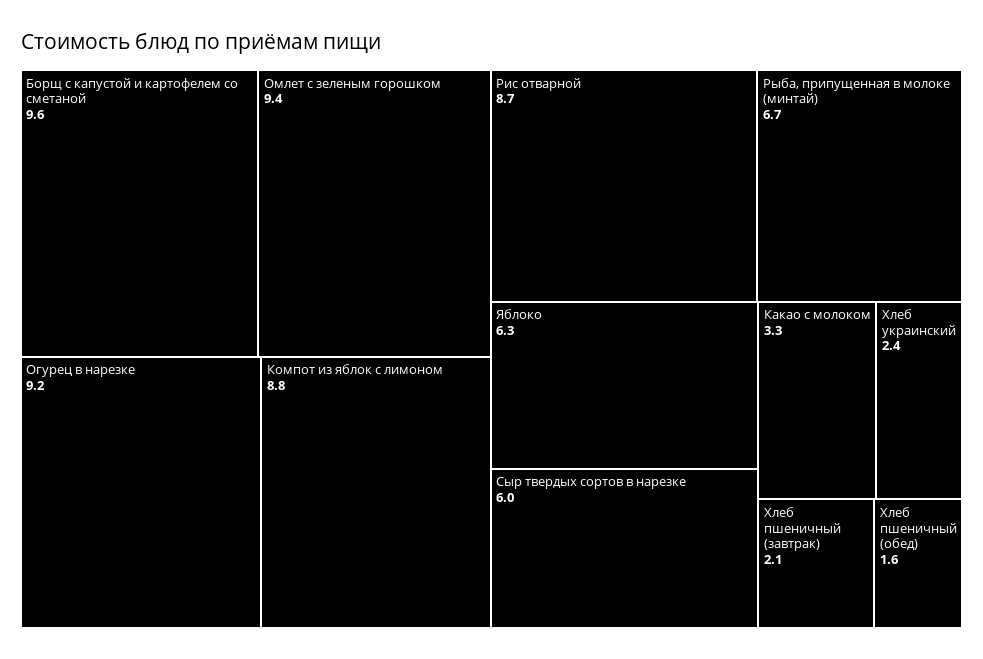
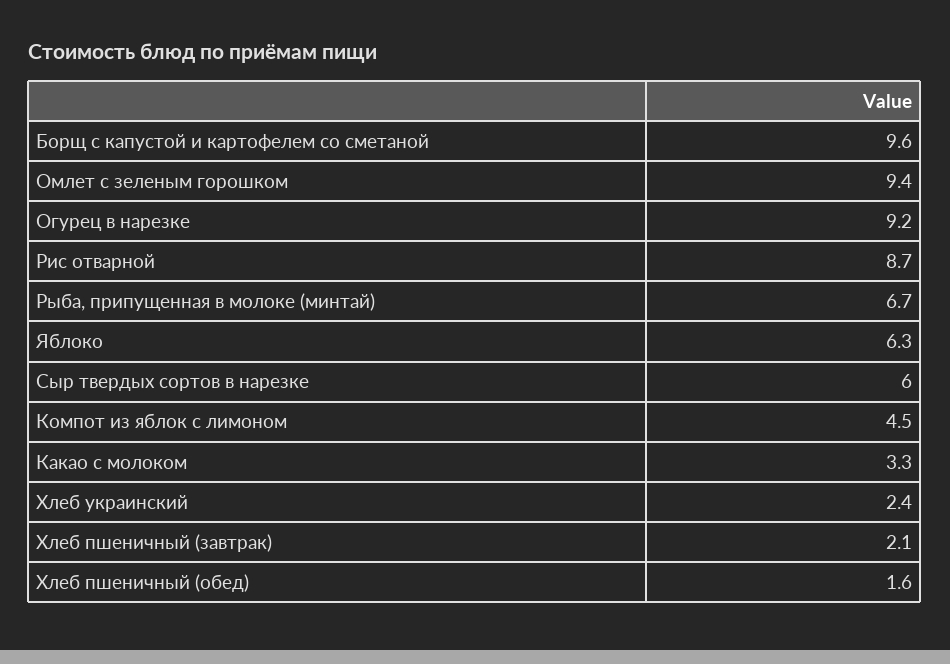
  {
    "Борщ с капустой и картофелем со сметаной": 9.6,
    "Омлет с зеленым горошком": 9.4,
    "Огурец в нарезке": 9.2,
-   "Компот из яблок с лимоном": 8.8,
+   "Компот из яблок с лимоном": 4.5,
    "Рис отварной": 8.7,
    "Рыба, припущенная в молоке (минтай)": 6.7,
    "Яблоко": 6.3,
    "Сыр твердых сортов в нарезке": 6,
    "Какао с молоком": 3.3,
    "Хлеб украинский": 2.4,
    "Хлеб пшеничный (завтрак)": 2.1,
    "Хлеб пшеничный (обед)": 1.6
  }

